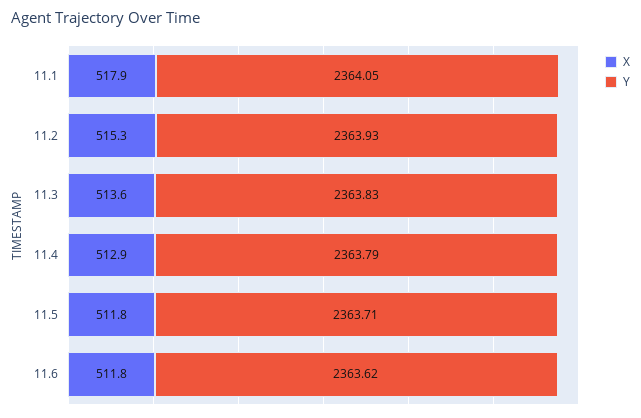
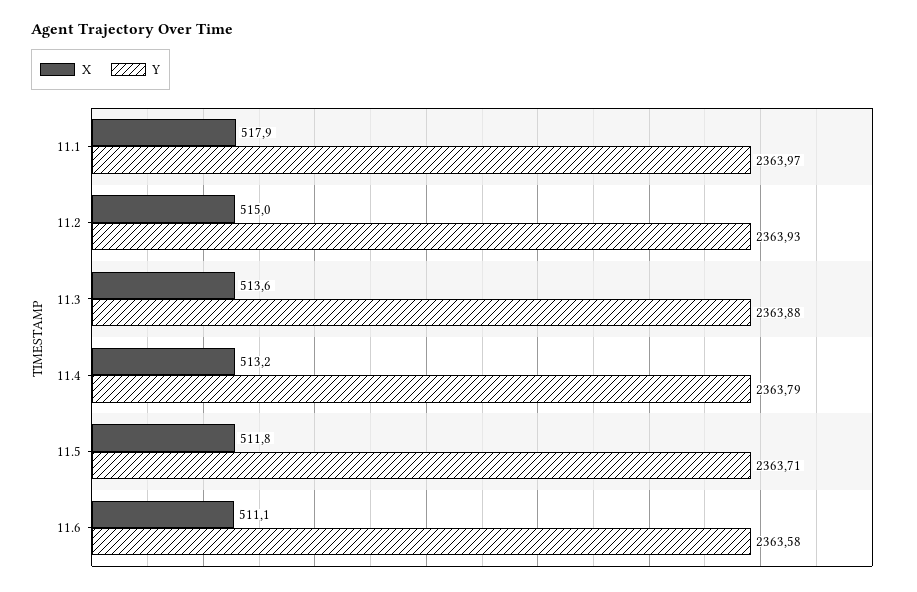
  {
    "X": {
      "11.1": 517.9,
-     "11.2": 515.3,
+     "11.2": 515,
      "11.3": 513.6,
-     "11.4": 512.9,
+     "11.4": 513.2,
      "11.5": 511.8,
-     "11.6": 511.8
+     "11.6": 511.1
    },
    "Y": {
-     "11.1": 2364.05,
+     "11.1": 2363.97,
      "11.2": 2363.93,
-     "11.3": 2363.83,
+     "11.3": 2363.88,
      "11.4": 2363.79,
      "11.5": 2363.71,
-     "11.6": 2363.62
+     "11.6": 2363.58
    }
  }

